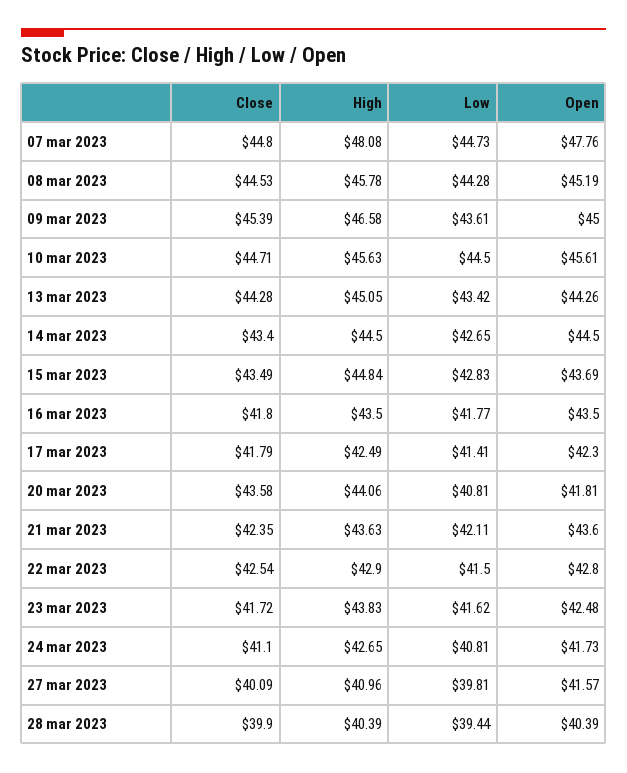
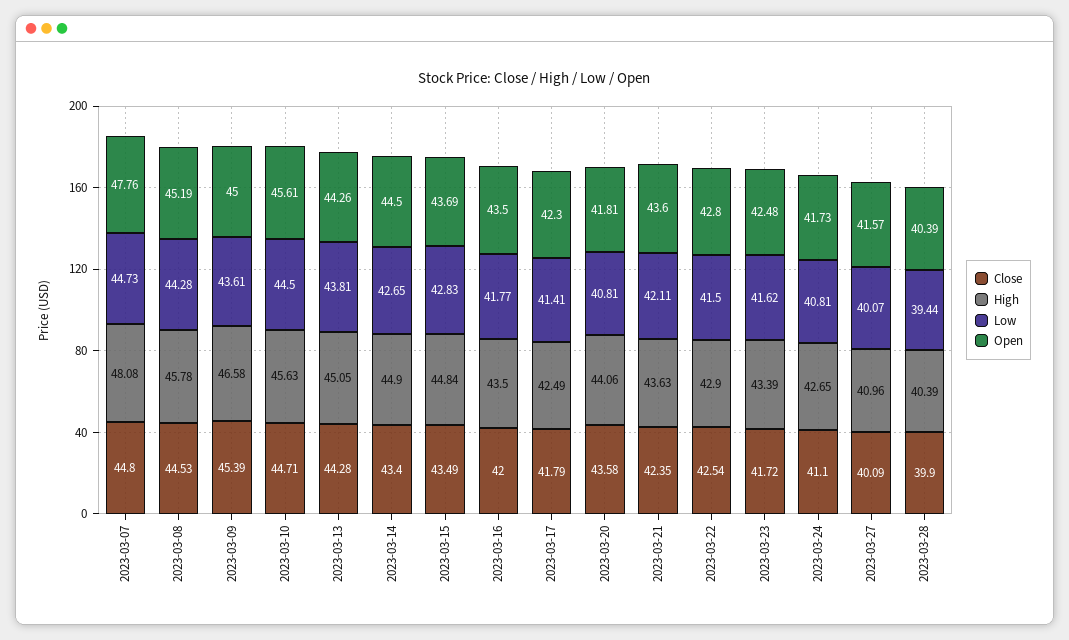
  {
    "Close": {
      "07 mar 2023": 44.8,
      "08 mar 2023": 44.53,
      "09 mar 2023": 45.39,
      "10 mar 2023": 44.71,
      "13 mar 2023": 44.28,
      "14 mar 2023": 43.4,
      "15 mar 2023": 43.49,
-     "16 mar 2023": 41.8,
+     "16 mar 2023": 42,
      "17 mar 2023": 41.79,
      "20 mar 2023": 43.58,
      "21 mar 2023": 42.35,
      "22 mar 2023": 42.54,
      "23 mar 2023": 41.72,
      "24 mar 2023": 41.1,
      "27 mar 2023": 40.09,
      "28 mar 2023": 39.9
    },
    "High": {
      "07 mar 2023": 48.08,
      "08 mar 2023": 45.78,
      "09 mar 2023": 46.58,
      "10 mar 2023": 45.63,
      "13 mar 2023": 45.05,
-     "14 mar 2023": 44.5,
+     "14 mar 2023": 44.9,
      "15 mar 2023": 44.84,
      "16 mar 2023": 43.5,
      "17 mar 2023": 42.49,
      "20 mar 2023": 44.06,
      "21 mar 2023": 43.63,
      "22 mar 2023": 42.9,
-     "23 mar 2023": 43.83,
+     "23 mar 2023": 43.39,
      "24 mar 2023": 42.65,
      "27 mar 2023": 40.96,
      "28 mar 2023": 40.39
    },
    "Low": {
      "07 mar 2023": 44.73,
      "08 mar 2023": 44.28,
      "09 mar 2023": 43.61,
      "10 mar 2023": 44.5,
-     "13 mar 2023": 43.42,
+     "13 mar 2023": 43.81,
      "14 mar 2023": 42.65,
      "15 mar 2023": 42.83,
      "16 mar 2023": 41.77,
      "17 mar 2023": 41.41,
      "20 mar 2023": 40.81,
      "21 mar 2023": 42.11,
      "22 mar 2023": 41.5,
      "23 mar 2023": 41.62,
      "24 mar 2023": 40.81,
-     "27 mar 2023": 39.81,
+     "27 mar 2023": 40.07,
      "28 mar 2023": 39.44
    },
    "Open": {
      "07 mar 2023": 47.76,
      "08 mar 2023": 45.19,
      "09 mar 2023": 45,
      "10 mar 2023": 45.61,
      "13 mar 2023": 44.26,
      "14 mar 2023": 44.5,
      "15 mar 2023": 43.69,
      "16 mar 2023": 43.5,
      "17 mar 2023": 42.3,
      "20 mar 2023": 41.81,
      "21 mar 2023": 43.6,
      "22 mar 2023": 42.8,
      "23 mar 2023": 42.48,
      "24 mar 2023": 41.73,
      "27 mar 2023": 41.57,
      "28 mar 2023": 40.39
    }
  }

